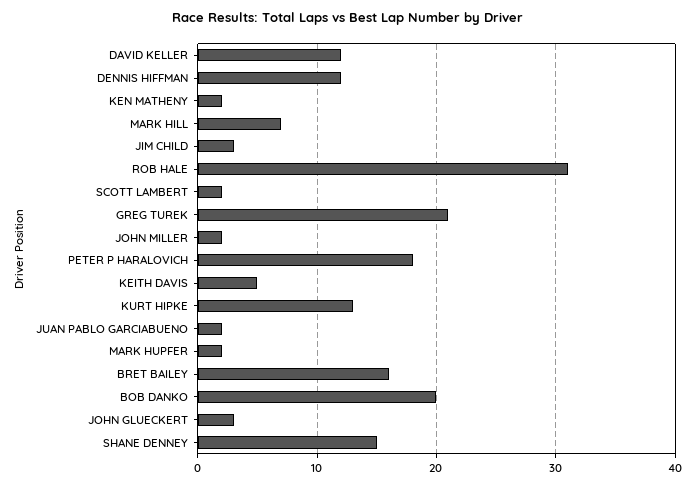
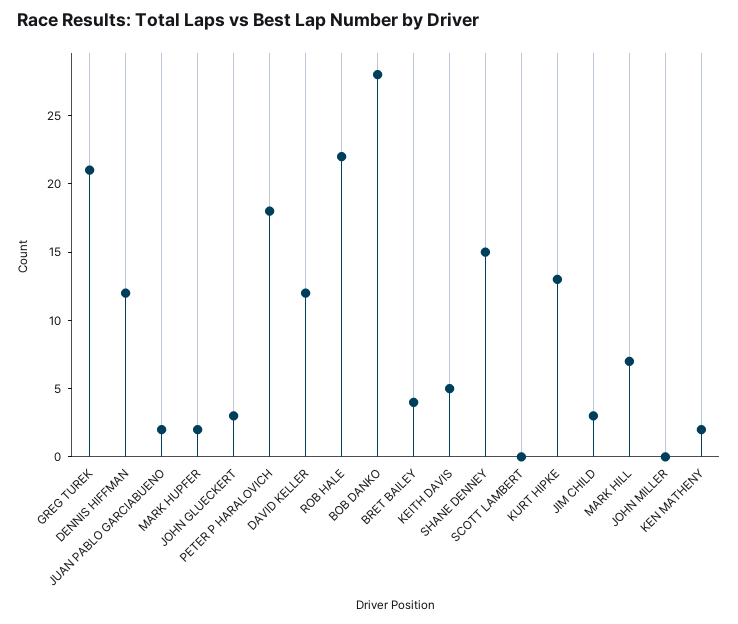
  {
    "DAVID KELLER": 12,
    "DENNIS HIFFMAN": 12,
    "KEN MATHENY": 2,
    "MARK HILL": 7,
    "JIM CHILD": 3,
-   "ROB HALE": 31,
+   "ROB HALE": 22,
-   "SCOTT LAMBERT": 2,
+   "SCOTT LAMBERT": 0,
    "GREG TUREK": 21,
-   "JOHN MILLER": 2,
+   "JOHN MILLER": 0,
    "PETER P HARALOVICH": 18,
    "KEITH DAVIS": 5,
    "KURT HIPKE": 13,
    "JUAN PABLO GARCIABUENO": 2,
    "MARK HUPFER": 2,
-   "BRET BAILEY": 16,
+   "BRET BAILEY": 4,
-   "BOB DANKO": 20,
+   "BOB DANKO": 28,
    "JOHN GLUECKERT": 3,
    "SHANE DENNEY": 15
  }

